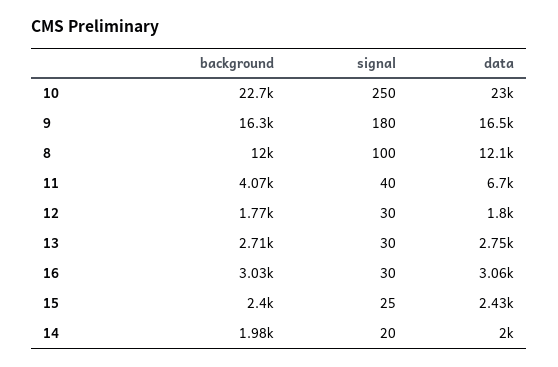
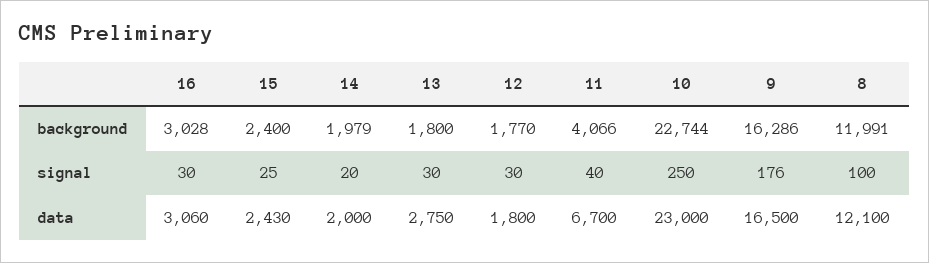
  {
    "background": {
      "10": 22744,
      "9": 16286,
      "8": 11991,
      "11": 4066,
      "12": 1770,
-     "13": 2710,
+     "13": 1800,
      "16": 3028,
      "15": 2400,
      "14": 1979
    },
    "signal": {
      "10": 250,
-     "9": 180,
+     "9": 176,
      "8": 100,
      "11": 40,
      "12": 30,
      "13": 30,
      "16": 30,
      "15": 25,
      "14": 20
    },
    "data": {
      "10": 23000,
      "9": 16500,
      "8": 12100,
      "11": 6700,
      "12": 1800,
      "13": 2750,
      "16": 3060,
      "15": 2430,
      "14": 2000
    }
  }

